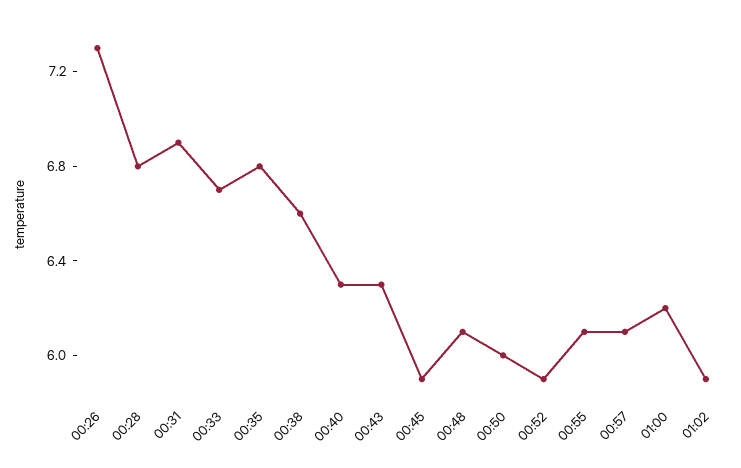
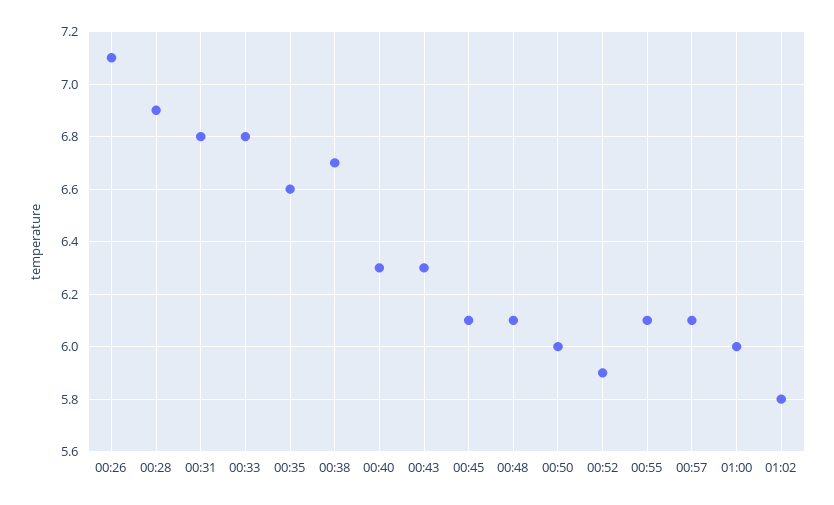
  {
-   "00:26": 7.3,
+   "00:26": 7.1,
-   "00:28": 6.8,
+   "00:28": 6.9,
-   "00:31": 6.9,
+   "00:31": 6.8,
-   "00:33": 6.7,
+   "00:33": 6.8,
-   "00:35": 6.8,
+   "00:35": 6.6,
-   "00:38": 6.6,
+   "00:38": 6.7,
    "00:40": 6.3,
    "00:43": 6.3,
-   "00:45": 5.9,
+   "00:45": 6.1,
    "00:48": 6.1,
    "00:50": 6,
    "00:52": 5.9,
    "00:55": 6.1,
    "00:57": 6.1,
-   "01:00": 6.2,
+   "01:00": 6,
-   "01:02": 5.9
+   "01:02": 5.8
  }

